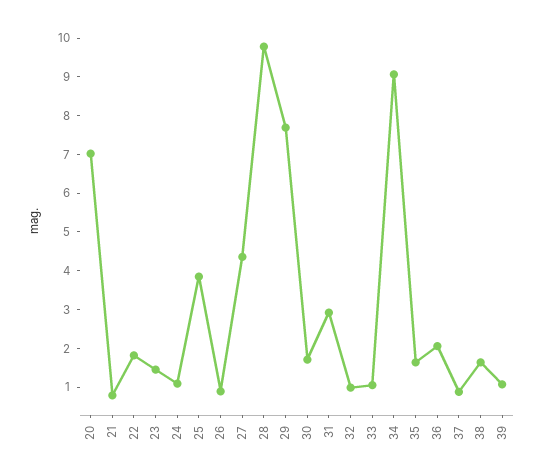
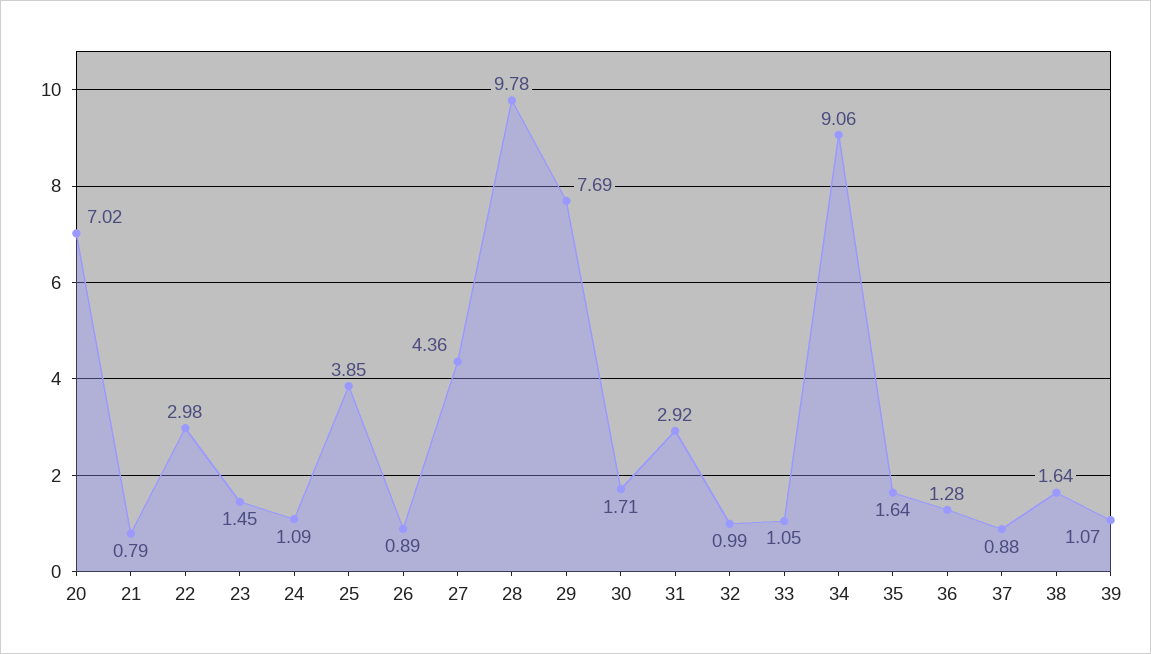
  {
    "20": 7.02,
    "21": 0.79,
-   "22": 1.75,
+   "22": 2.98,
    "23": 1.45,
    "24": 1.09,
    "25": 3.85,
    "26": 0.89,
    "27": 4.36,
    "28": 9.78,
    "29": 7.69,
    "30": 1.71,
    "31": 2.92,
    "32": 0.99,
    "33": 1.05,
    "34": 9.06,
    "35": 1.64,
-   "36": 2,
+   "36": 1.28,
    "37": 0.88,
    "38": 1.64,
    "39": 1.07
  }

